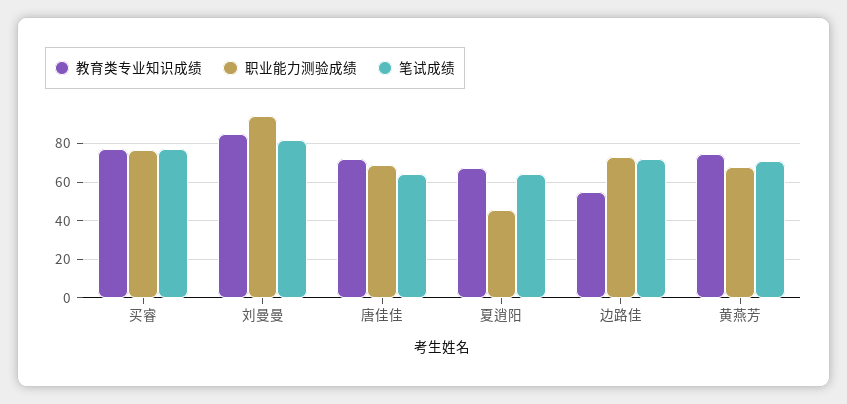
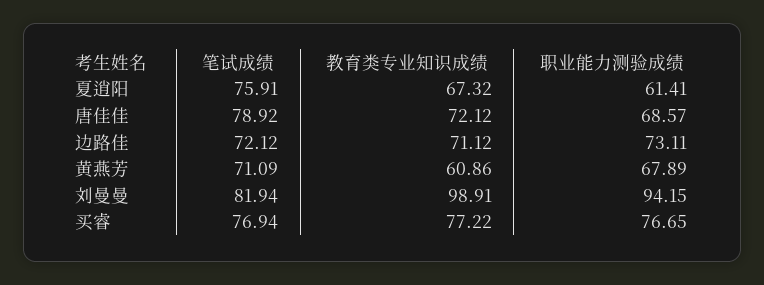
  {
    "教育类专业知识成绩": {
      "买睿": 77.22,
-     "刘曼曼": 85,
+     "刘曼曼": 98.91,
      "唐佳佳": 72.12,
      "夏逍阳": 67.32,
-     "边路佳": 55,
+     "边路佳": 71.12,
-     "黄燕芳": 75
+     "黄燕芳": 60.86
    },
    "职业能力测验成绩": {
      "买睿": 76.65,
      "刘曼曼": 94.15,
      "唐佳佳": 68.57,
-     "夏逍阳": 45,
+     "夏逍阳": 61.41,
      "边路佳": 73.11,
      "黄燕芳": 67.89
    },
    "笔试成绩": {
      "买睿": 76.94,
      "刘曼曼": 81.94,
-     "唐佳佳": 65,
+     "唐佳佳": 78.92,
-     "夏逍阳": 65,
+     "夏逍阳": 75.91,
      "边路佳": 72.12,
      "黄燕芳": 71.09
    }
  }

